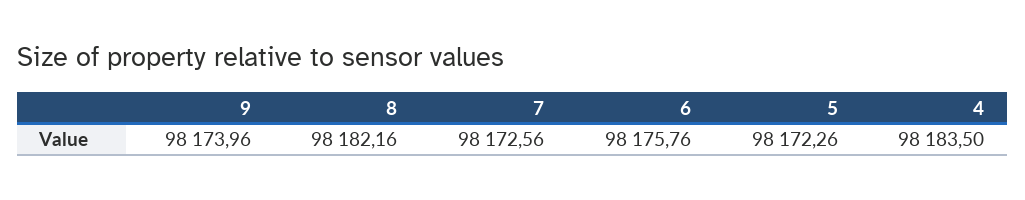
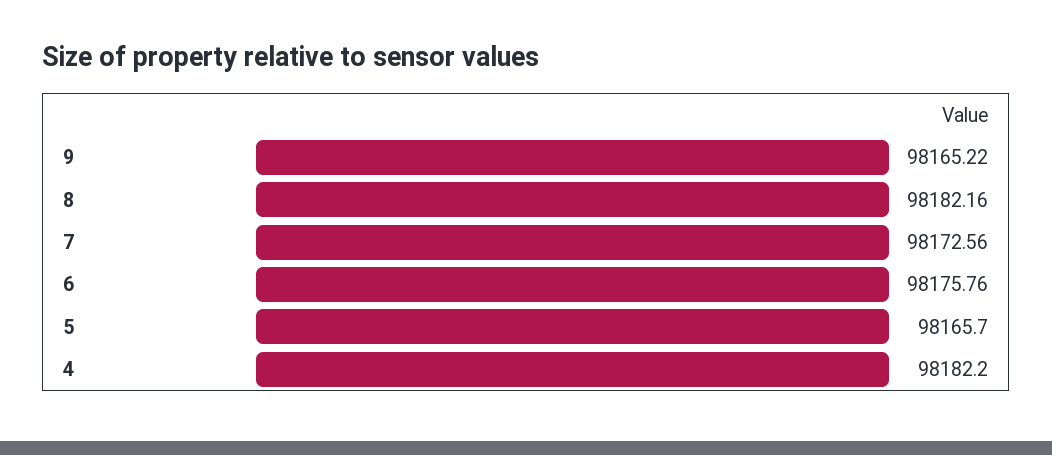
  {
-   "9": 98173.96,
+   "9": 98165.22,
    "8": 98182.16,
    "7": 98172.56,
    "6": 98175.76,
-   "5": 98172.26,
+   "5": 98165.7,
-   "4": 98183.5
+   "4": 98182.2
  }

